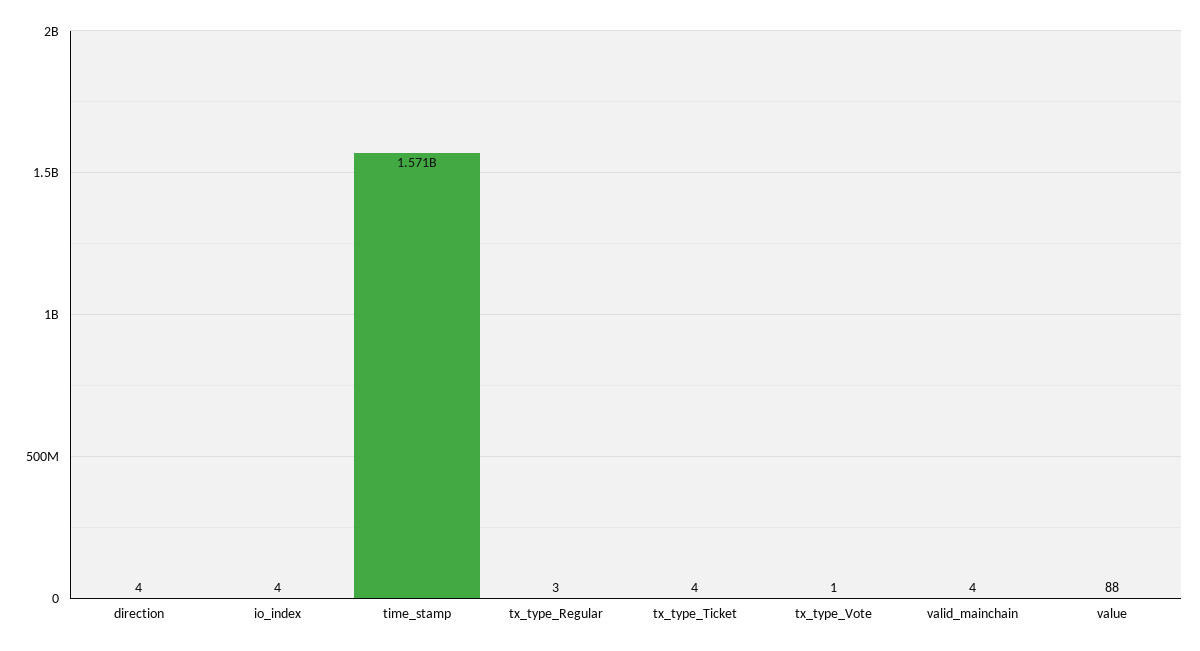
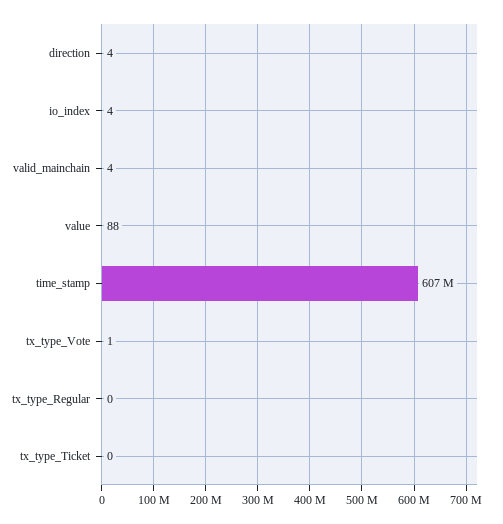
  {
    "direction": 4,
    "io_index": 4,
-   "time_stamp": 1571000000,
+   "time_stamp": 607000000,
-   "tx_type_Regular": 3,
+   "tx_type_Regular": 0,
-   "tx_type_Ticket": 4,
+   "tx_type_Ticket": 0,
    "tx_type_Vote": 1,
    "valid_mainchain": 4,
    "value": 88
  }

